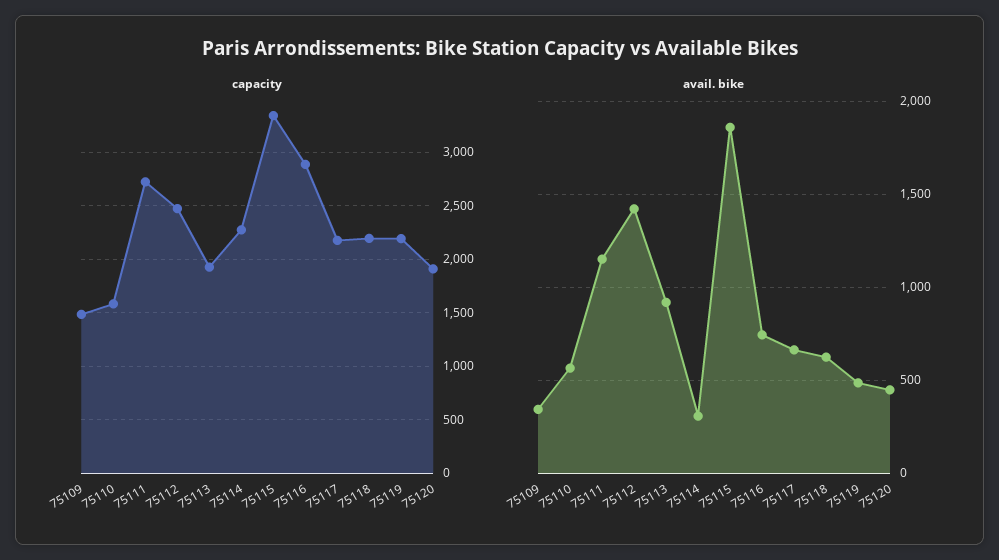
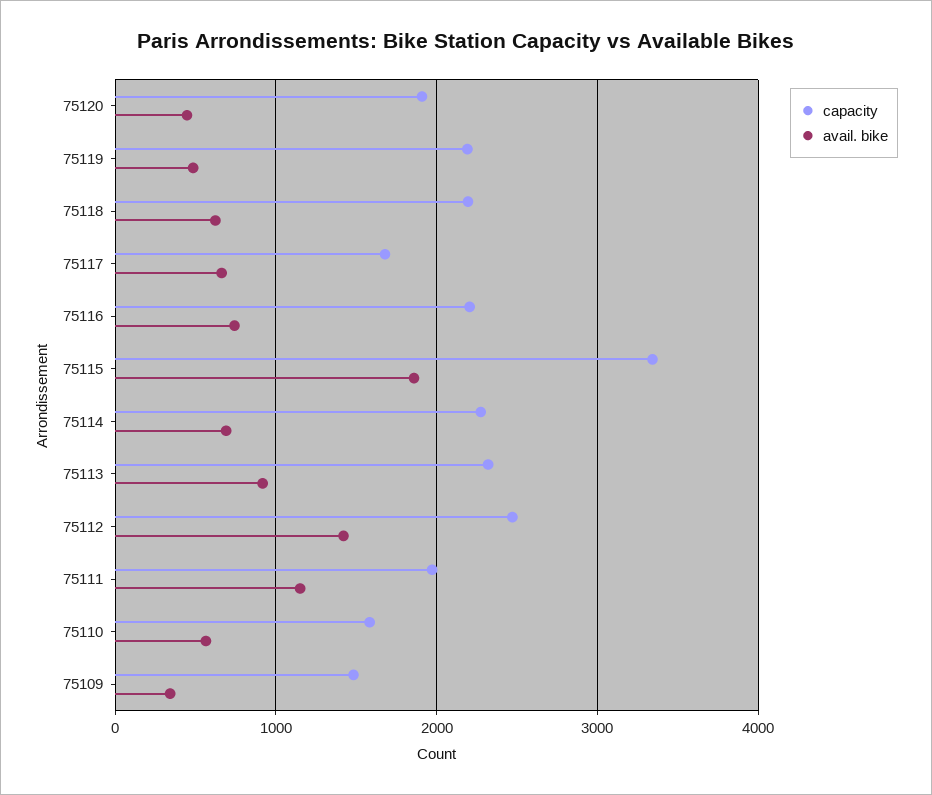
  {
    "capacity": {
      "75109": 1500,
      "75110": 1600,
-     "75111": 2700,
+     "75111": 2000,
      "75112": 2500,
-     "75113": 1900,
+     "75113": 2300,
      "75114": 2300,
      "75115": 3300,
-     "75116": 2900,
+     "75116": 2200,
-     "75117": 2200,
+     "75117": 1700,
      "75118": 2200,
      "75119": 2200,
      "75120": 1900
    },
    "avail. bike": {
      "75109": 350,
      "75110": 550,
      "75111": 1150,
      "75112": 1400,
      "75113": 900,
-     "75114": 300,
+     "75114": 700,
      "75115": 1850,
      "75116": 750,
      "75117": 650,
      "75118": 600,
      "75119": 500,
      "75120": 450
    }
  }

